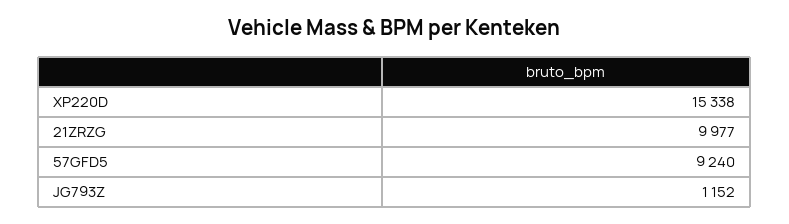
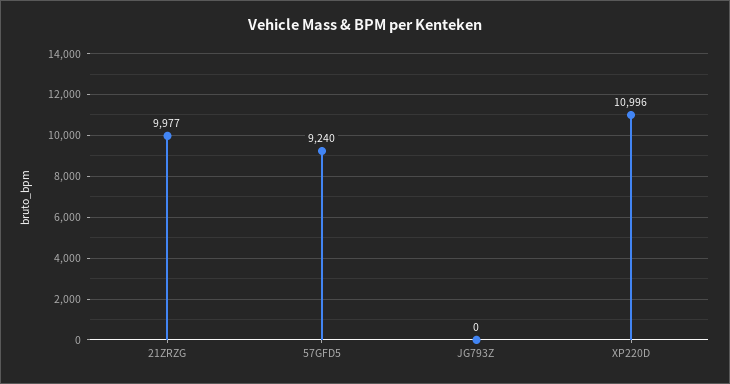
  {
-   "XP220D": 15338,
+   "XP220D": 10996,
    "21ZRZG": 9977,
    "57GFD5": 9240,
-   "JG793Z": 1152
+   "JG793Z": 0
  }

